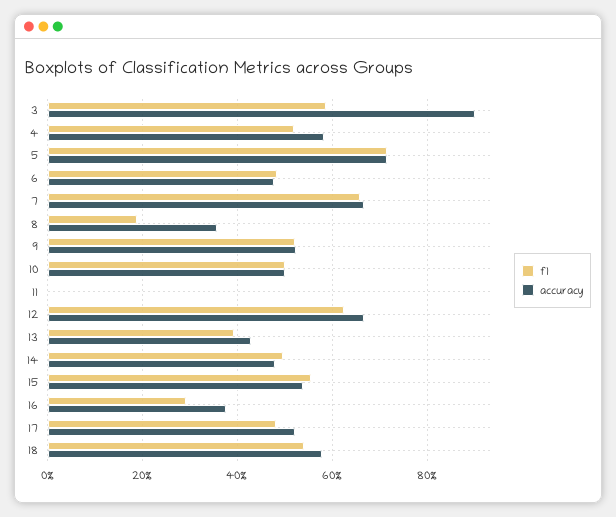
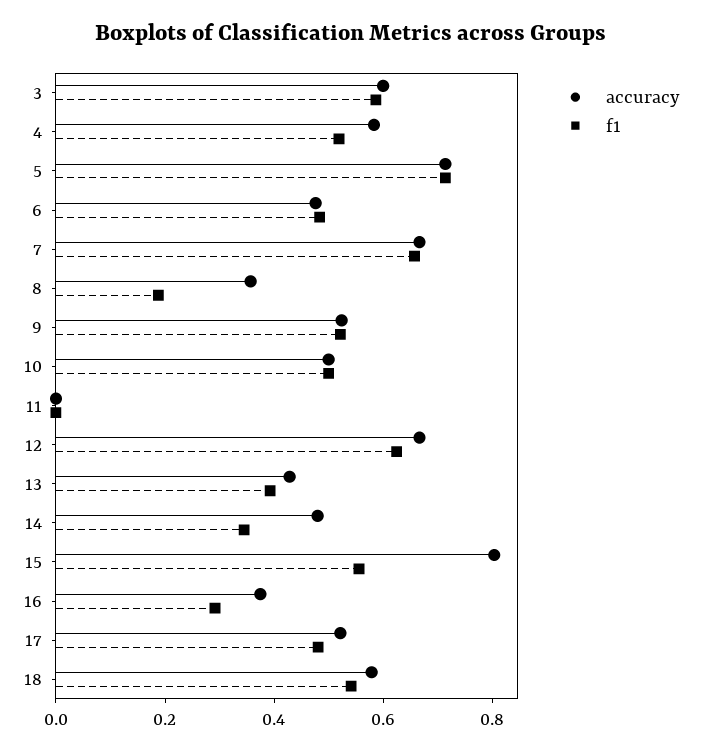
  {
    "f1": {
      "3": 0.58,
      "4": 0.52,
      "5": 0.72,
      "6": 0.48,
      "7": 0.66,
      "8": 0.18,
      "9": 0.52,
      "10": 0.5,
      "11": 0,
      "12": 0.62,
      "13": 0.4,
-     "14": 0.5,
+     "14": 0.35,
      "15": 0.56,
      "16": 0.3,
      "17": 0.48,
      "18": 0.54
    },
    "accuracy": {
-     "3": 0.9,
+     "3": 0.6,
      "4": 0.58,
      "5": 0.72,
      "6": 0.48,
      "7": 0.66,
      "8": 0.36,
      "9": 0.52,
      "10": 0.5,
      "11": 0,
      "12": 0.66,
      "13": 0.42,
      "14": 0.48,
-     "15": 0.54,
+     "15": 0.8,
      "16": 0.38,
      "17": 0.52,
      "18": 0.58
    }
  }

